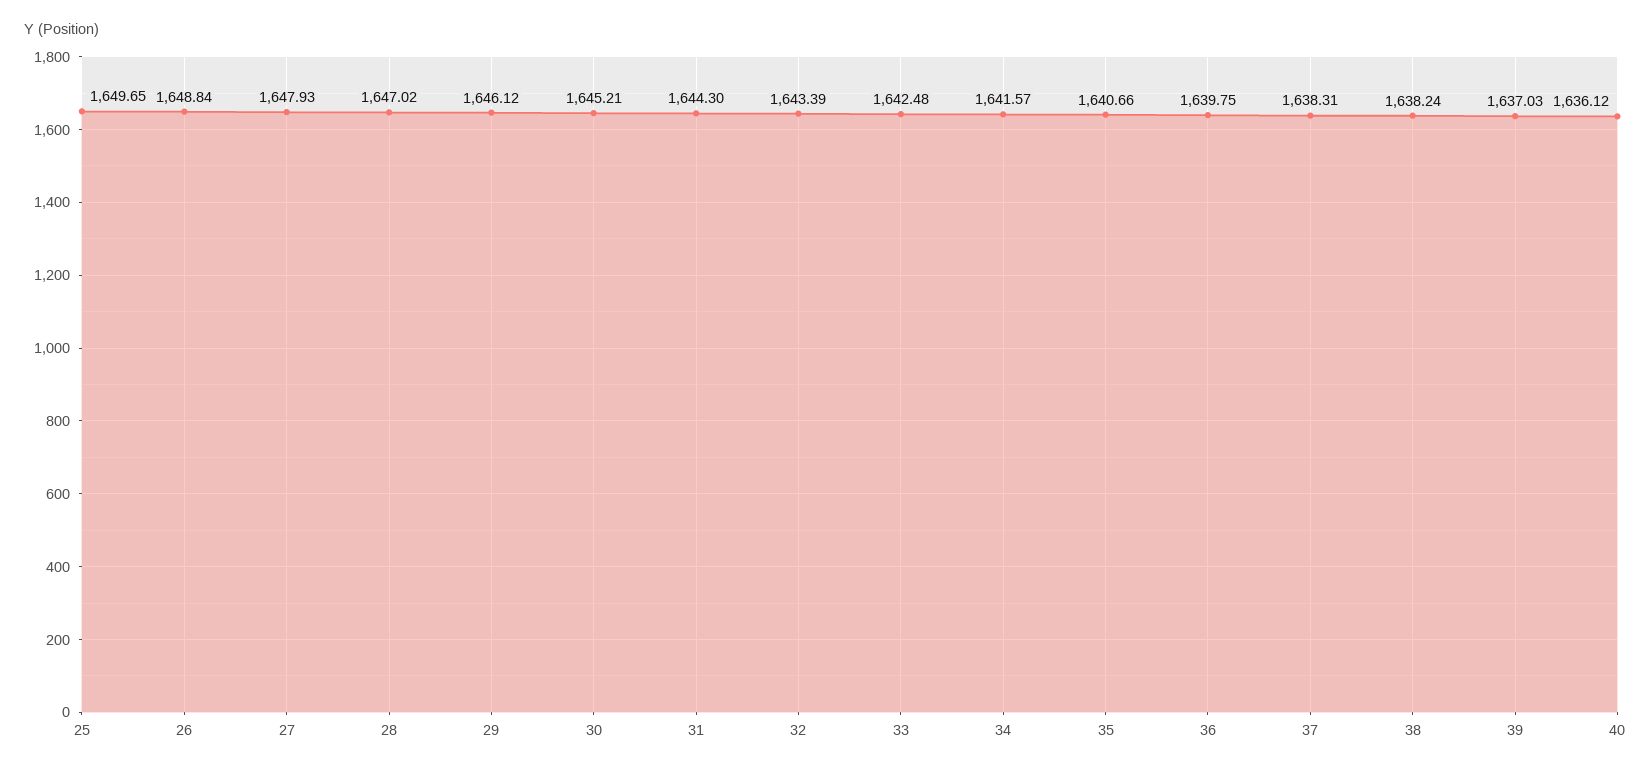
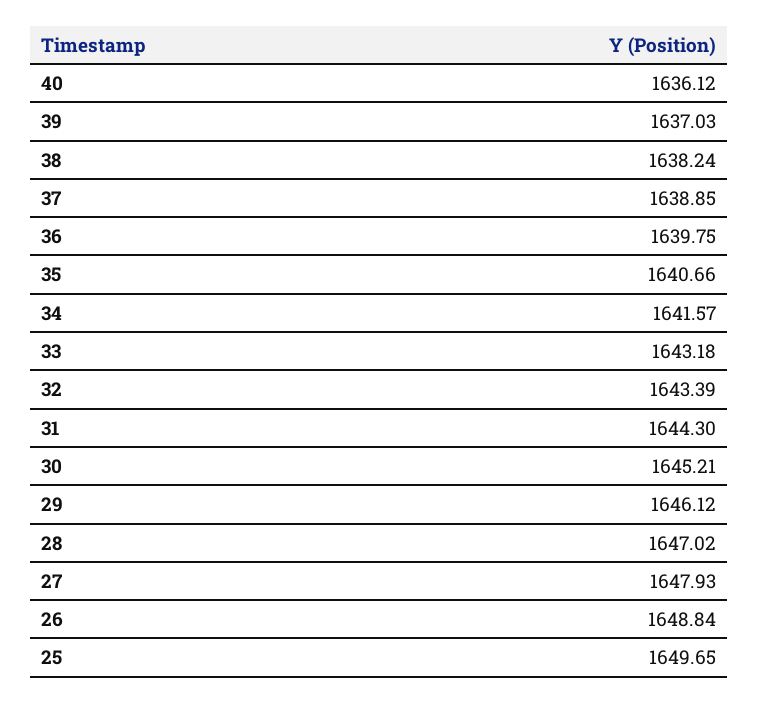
  {
    "25": 1649.65,
    "26": 1648.84,
    "27": 1647.93,
    "28": 1647.02,
    "29": 1646.12,
    "30": 1645.21,
    "31": 1644.3,
    "32": 1643.39,
-   "33": 1642.48,
+   "33": 1643.18,
    "34": 1641.57,
    "35": 1640.66,
    "36": 1639.75,
-   "37": 1638.31,
+   "37": 1638.85,
    "38": 1638.24,
    "39": 1637.03,
    "40": 1636.12
  }

